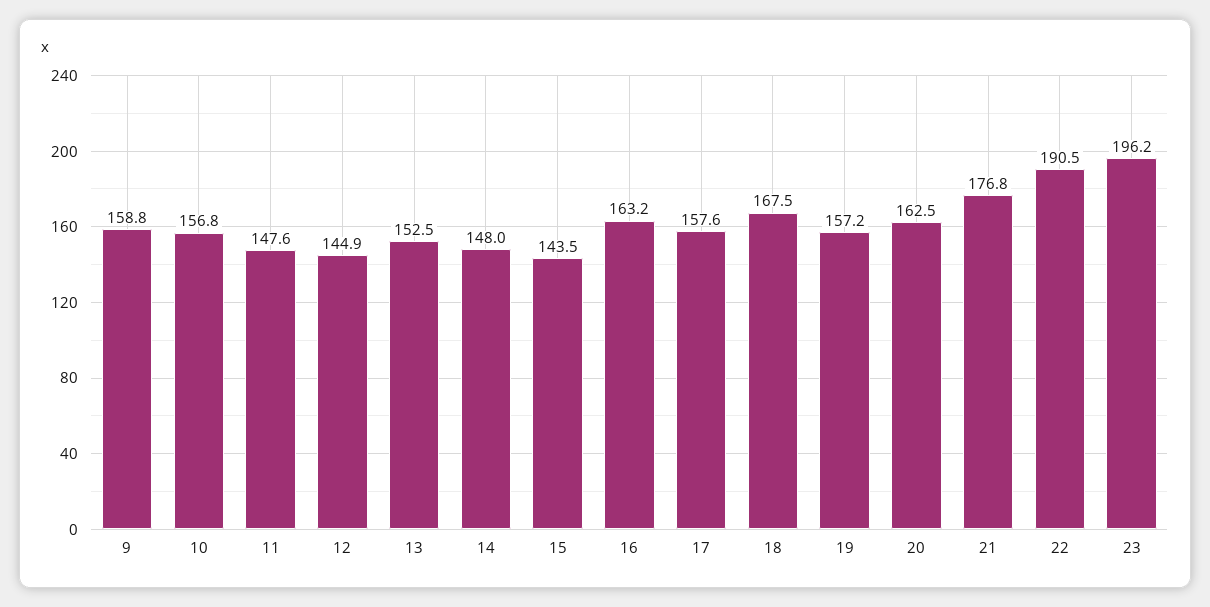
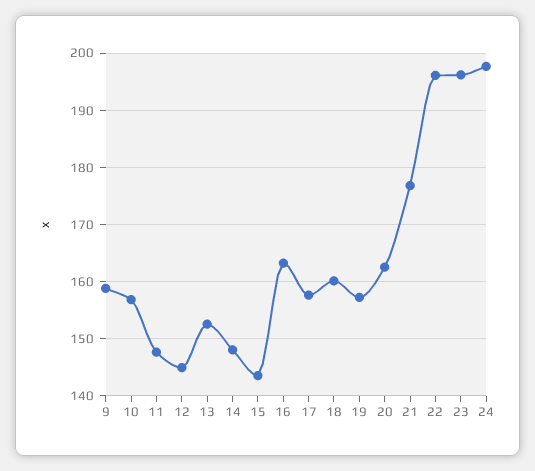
  {
    "9": 158.8,
    "10": 156.8,
    "11": 147.6,
    "12": 144.9,
    "13": 152.5,
    "14": 148,
    "15": 143.5,
    "16": 163.2,
    "17": 157.6,
-   "18": 167.5,
+   "18": 160,
    "19": 157.2,
    "20": 162.5,
    "21": 176.8,
-   "22": 190.5,
+   "22": 196,
-   "23": 196.2
+   "23": 196.2,
+   "24": 198
  }

